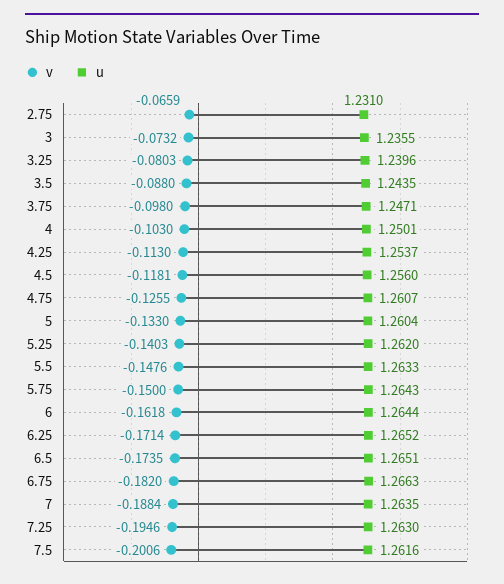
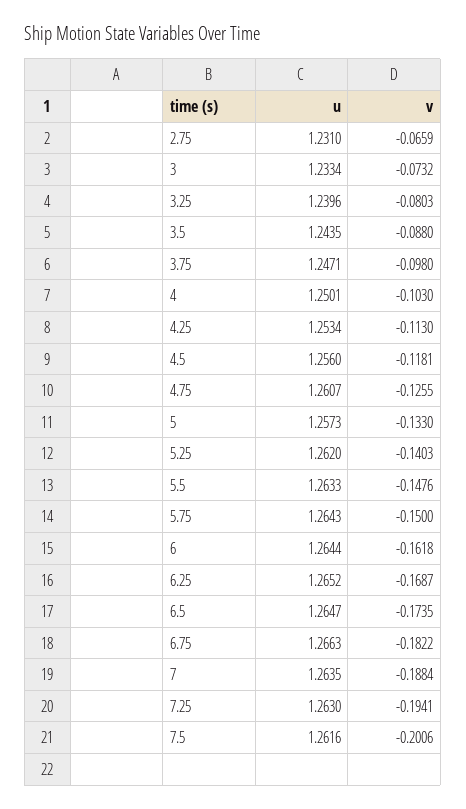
  {
    "v": {
      "2.75": -0.0659,
      "3": -0.0732,
      "3.25": -0.0803,
      "3.5": -0.088,
      "3.75": -0.098,
      "4": -0.103,
      "4.25": -0.113,
      "4.5": -0.1181,
      "4.75": -0.1255,
      "5": -0.133,
      "5.25": -0.1403,
      "5.5": -0.1476,
      "5.75": -0.15,
      "6": -0.1618,
-     "6.25": -0.1714,
+     "6.25": -0.1687,
      "6.5": -0.1735,
-     "6.75": -0.182,
+     "6.75": -0.1822,
      "7": -0.1884,
-     "7.25": -0.1946,
+     "7.25": -0.1941,
      "7.5": -0.2006
    },
    "u": {
      "2.75": 1.231,
-     "3": 1.2355,
+     "3": 1.2334,
      "3.25": 1.2396,
      "3.5": 1.2435,
      "3.75": 1.2471,
      "4": 1.2501,
-     "4.25": 1.2537,
+     "4.25": 1.2534,
      "4.5": 1.256,
      "4.75": 1.2607,
-     "5": 1.2604,
+     "5": 1.2573,
      "5.25": 1.262,
      "5.5": 1.2633,
      "5.75": 1.2643,
      "6": 1.2644,
      "6.25": 1.2652,
-     "6.5": 1.2651,
+     "6.5": 1.2647,
      "6.75": 1.2663,
      "7": 1.2635,
      "7.25": 1.263,
      "7.5": 1.2616
    }
  }

